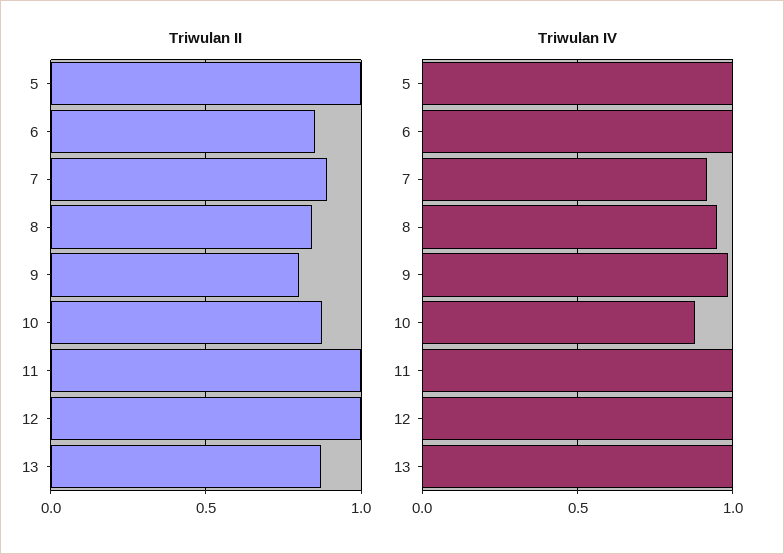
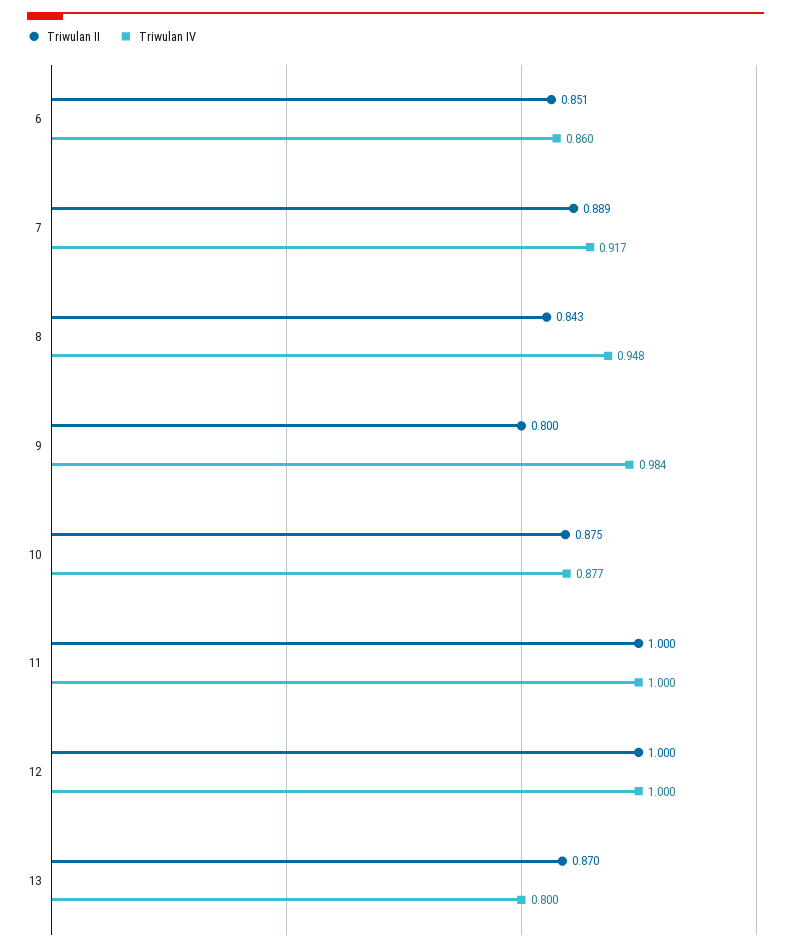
  {
    "Triwulan II": {
-     "5": 1,
      "6": 0.851,
      "7": 0.889,
      "8": 0.843,
      "9": 0.8,
      "10": 0.875,
      "11": 1,
      "12": 1,
      "13": 0.87
    },
    "Triwulan IV": {
-     "5": 1,
-     "6": 1,
+     "6": 0.86,
      "7": 0.917,
      "8": 0.948,
      "9": 0.984,
      "10": 0.877,
      "11": 1,
      "12": 1,
-     "13": 1
+     "13": 0.8
    }
  }

